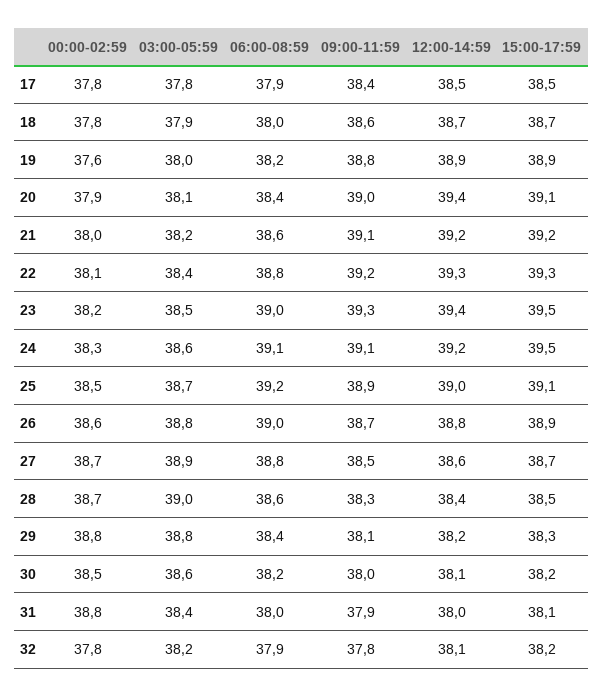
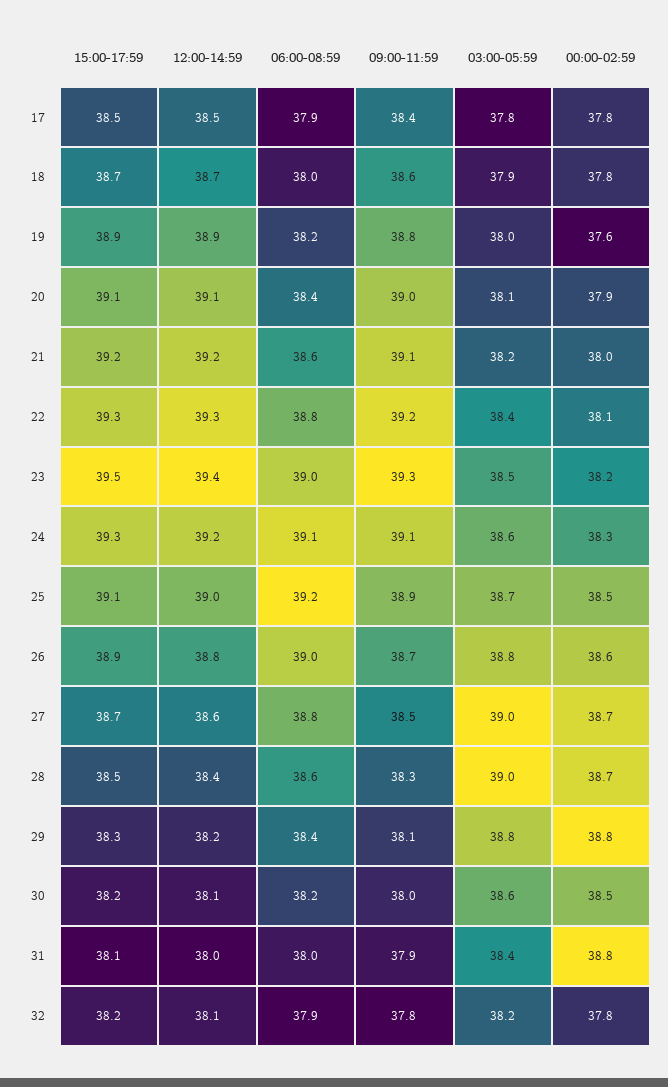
  {
    "00:00-02:59": {
      "17": 37.8,
      "18": 37.8,
      "19": 37.6,
      "20": 37.9,
      "21": 38,
      "22": 38.1,
      "23": 38.2,
      "24": 38.3,
      "25": 38.5,
      "26": 38.6,
      "27": 38.7,
      "28": 38.7,
      "29": 38.8,
      "30": 38.5,
      "31": 38.8,
      "32": 37.8
    },
    "03:00-05:59": {
      "17": 37.8,
      "18": 37.9,
      "19": 38,
      "20": 38.1,
      "21": 38.2,
      "22": 38.4,
      "23": 38.5,
      "24": 38.6,
      "25": 38.7,
      "26": 38.8,
-     "27": 38.9,
+     "27": 39,
      "28": 39,
      "29": 38.8,
      "30": 38.6,
      "31": 38.4,
      "32": 38.2
    },
    "06:00-08:59": {
      "17": 37.9,
      "18": 38,
      "19": 38.2,
      "20": 38.4,
      "21": 38.6,
      "22": 38.8,
      "23": 39,
      "24": 39.1,
      "25": 39.2,
      "26": 39,
      "27": 38.8,
      "28": 38.6,
      "29": 38.4,
      "30": 38.2,
      "31": 38,
      "32": 37.9
    },
    "09:00-11:59": {
      "17": 38.4,
      "18": 38.6,
      "19": 38.8,
      "20": 39,
      "21": 39.1,
      "22": 39.2,
      "23": 39.3,
      "24": 39.1,
      "25": 38.9,
      "26": 38.7,
      "27": 38.5,
      "28": 38.3,
      "29": 38.1,
      "30": 38,
      "31": 37.9,
      "32": 37.8
    },
    "12:00-14:59": {
      "17": 38.5,
      "18": 38.7,
      "19": 38.9,
-     "20": 39.4,
+     "20": 39.1,
      "21": 39.2,
      "22": 39.3,
      "23": 39.4,
      "24": 39.2,
      "25": 39,
      "26": 38.8,
      "27": 38.6,
      "28": 38.4,
      "29": 38.2,
      "30": 38.1,
      "31": 38,
      "32": 38.1
    },
    "15:00-17:59": {
      "17": 38.5,
      "18": 38.7,
      "19": 38.9,
      "20": 39.1,
      "21": 39.2,
      "22": 39.3,
      "23": 39.5,
-     "24": 39.5,
+     "24": 39.3,
      "25": 39.1,
      "26": 38.9,
      "27": 38.7,
      "28": 38.5,
      "29": 38.3,
      "30": 38.2,
      "31": 38.1,
      "32": 38.2
    }
  }

